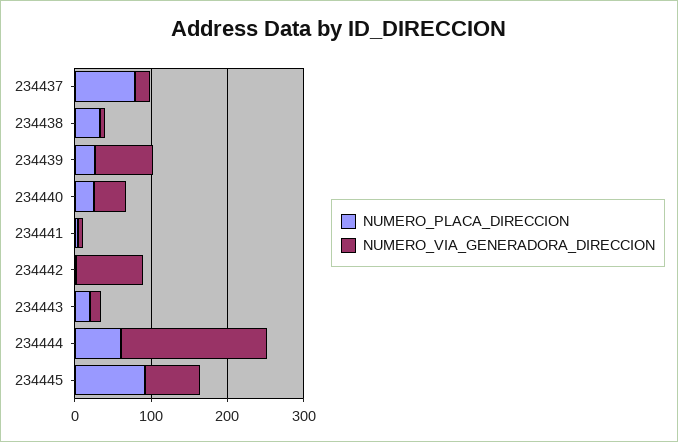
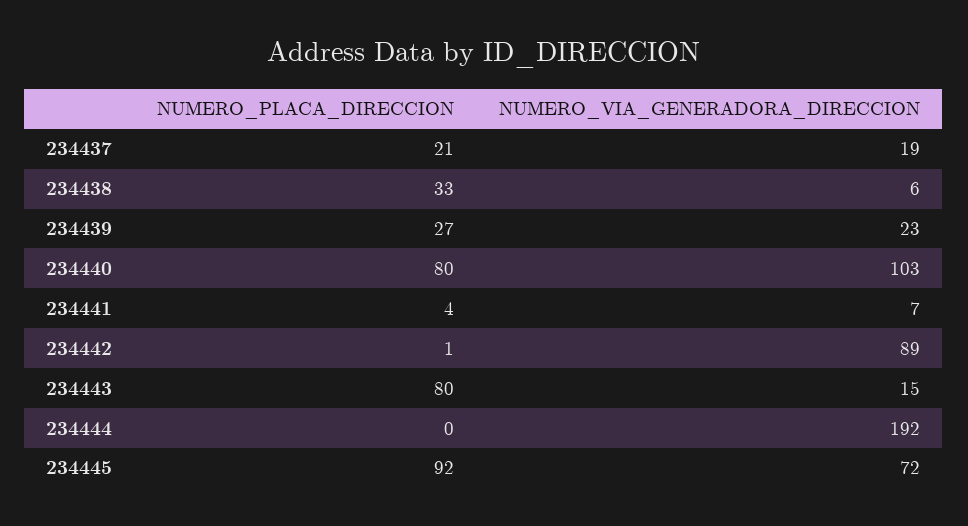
  {
    "NUMERO_PLACA_DIRECCION": {
-     "234437": 80,
+     "234437": 21,
      "234438": 33,
      "234439": 27,
-     "234440": 20,
+     "234440": 80,
      "234441": 4,
      "234442": 1,
-     "234443": 20,
+     "234443": 80,
-     "234444": 60,
+     "234444": 0,
      "234445": 92
    },
    "NUMERO_VIA_GENERADORA_DIRECCION": {
      "234437": 19,
      "234438": 6,
-     "234439": 80,
+     "234439": 23,
-     "234440": 40,
+     "234440": 103,
      "234441": 7,
      "234442": 89,
      "234443": 15,
      "234444": 192,
      "234445": 72
    }
  }

